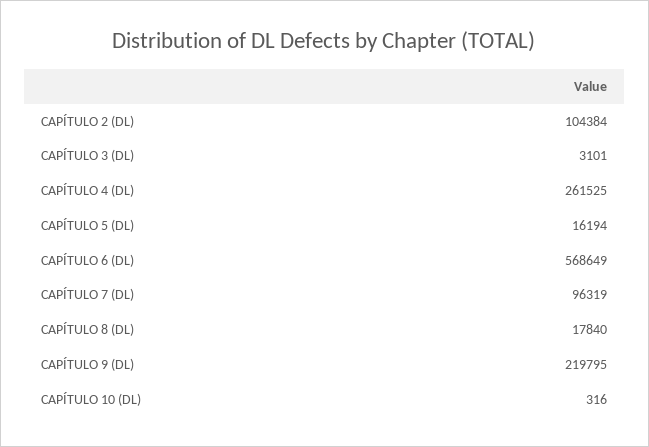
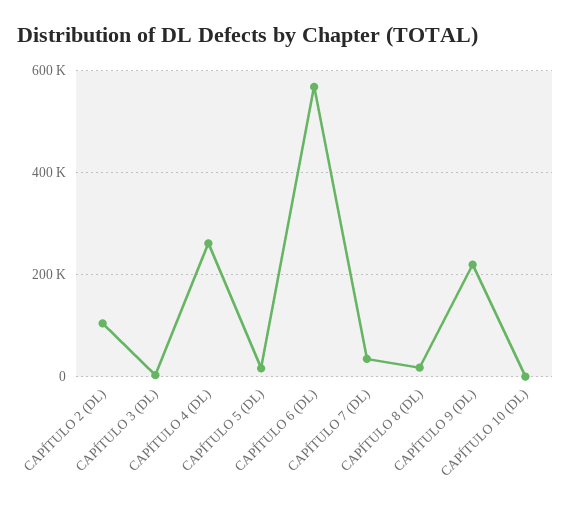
  {
    "CAPÍTULO 2 (DL)": 104384,
    "CAPÍTULO 3 (DL)": 3101,
    "CAPÍTULO 4 (DL)": 261525,
    "CAPÍTULO 5 (DL)": 16194,
    "CAPÍTULO 6 (DL)": 568649,
-   "CAPÍTULO 7 (DL)": 96319,
+   "CAPÍTULO 7 (DL)": 40000,
    "CAPÍTULO 8 (DL)": 17840,
    "CAPÍTULO 9 (DL)": 219795,
    "CAPÍTULO 10 (DL)": 316
  }

